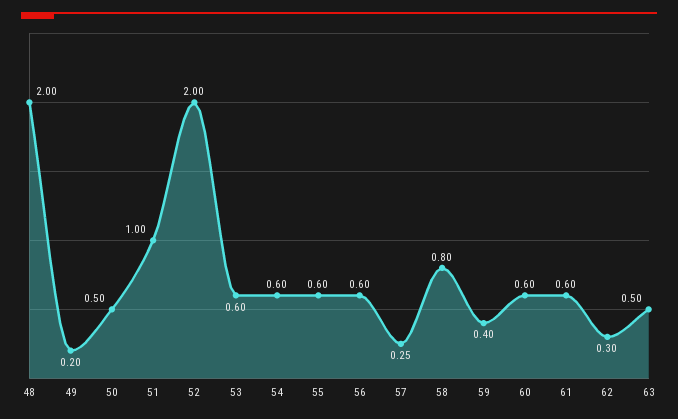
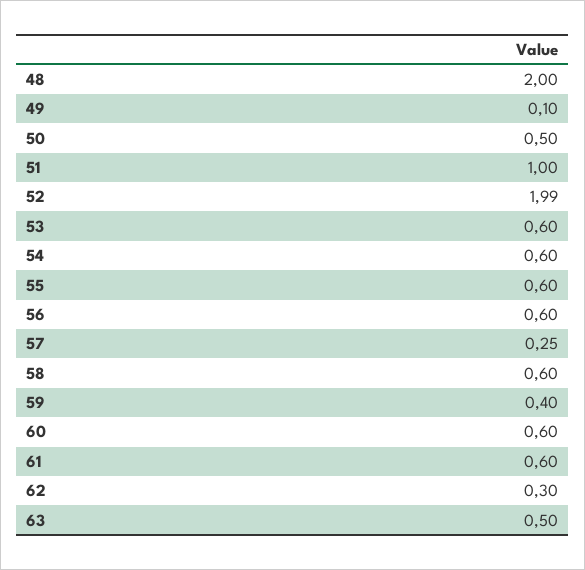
  {
    "48": 2,
-   "49": 0.2,
+   "49": 0.1,
    "50": 0.5,
    "51": 1,
-   "52": 2,
+   "52": 1.99,
    "53": 0.6,
    "54": 0.6,
    "55": 0.6,
    "56": 0.6,
    "57": 0.25,
-   "58": 0.8,
+   "58": 0.6,
    "59": 0.4,
    "60": 0.6,
    "61": 0.6,
    "62": 0.3,
    "63": 0.5
  }

